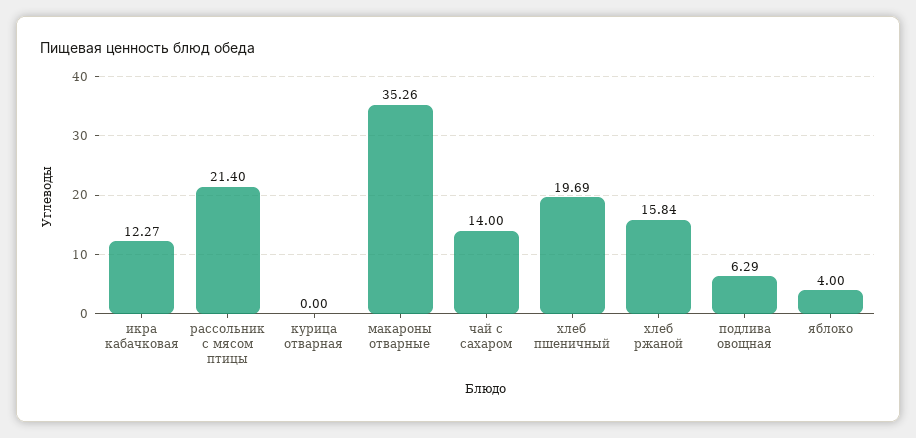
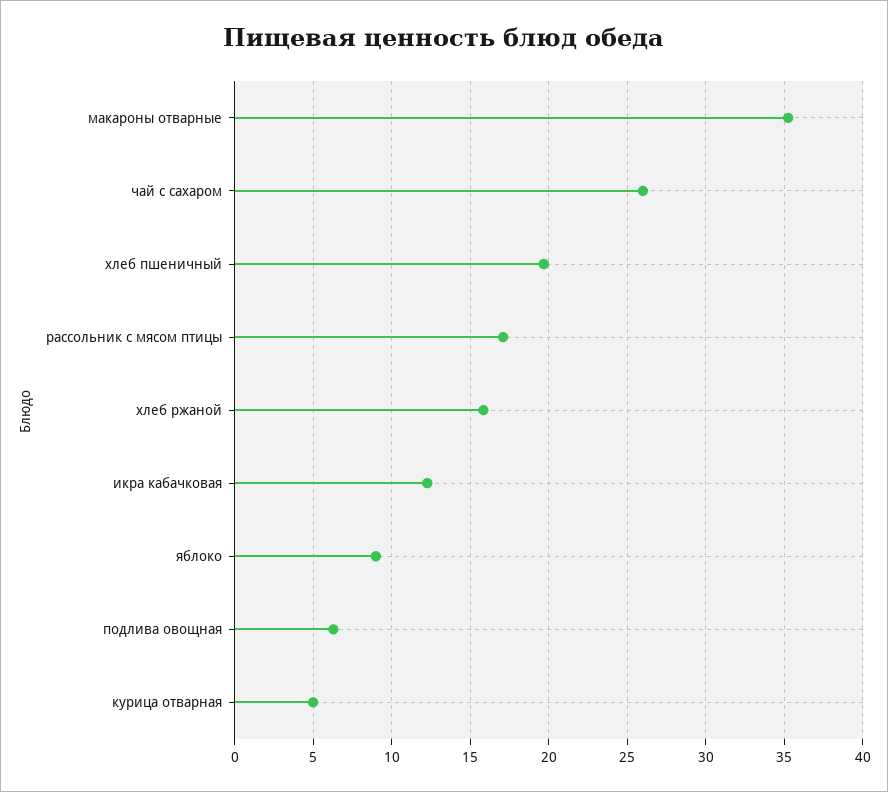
  {
    "икра кабачковая": 12.27,
-   "рассольник с мясом птицы": 21.4,
+   "рассольник с мясом птицы": 17,
-   "курица отварная": 0,
+   "курица отварная": 5,
    "макароны отварные": 35.26,
-   "чай с сахаром": 14,
+   "чай с сахаром": 26,
    "хлеб пшеничный": 19.69,
    "хлеб ржаной": 15.84,
    "подлива овощная": 6.29,
-   "яблоко": 4
+   "яблоко": 9
  }

